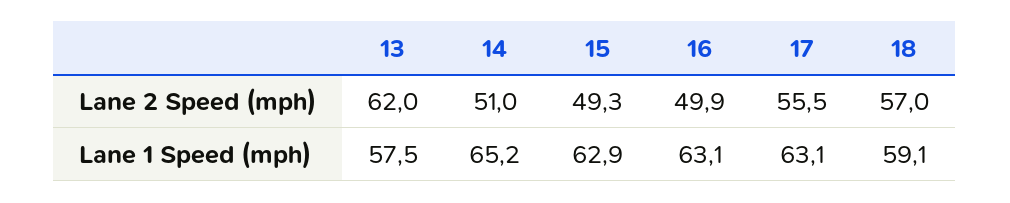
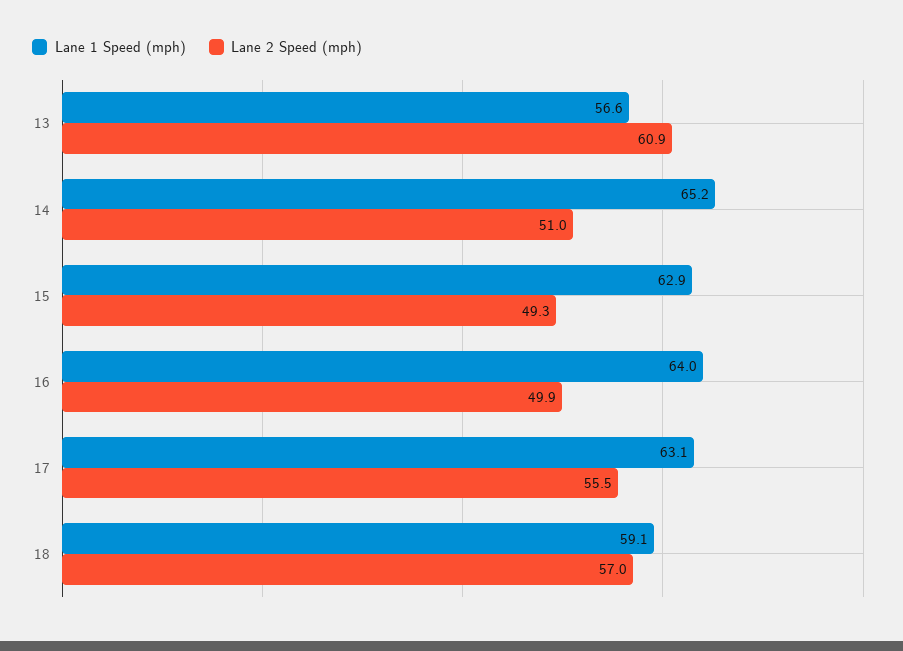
  {
    "Lane 2 Speed (mph)": {
-     "13": 62,
+     "13": 60.9,
      "14": 51,
      "15": 49.3,
      "16": 49.9,
      "17": 55.5,
      "18": 57
    },
    "Lane 1 Speed (mph)": {
-     "13": 57.5,
+     "13": 56.6,
      "14": 65.2,
      "15": 62.9,
-     "16": 63.1,
+     "16": 64,
      "17": 63.1,
      "18": 59.1
    }
  }

